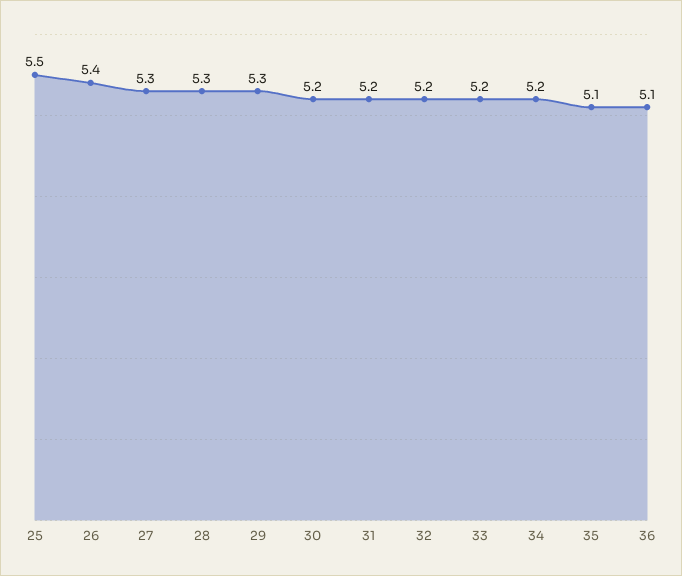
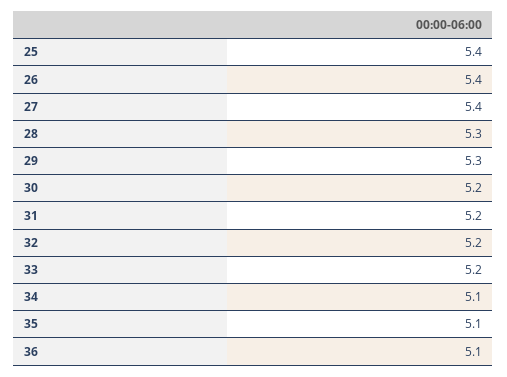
  {
-   "25": 5.5,
+   "25": 5.4,
    "26": 5.4,
-   "27": 5.3,
+   "27": 5.4,
    "28": 5.3,
    "29": 5.3,
    "30": 5.2,
    "31": 5.2,
    "32": 5.2,
    "33": 5.2,
-   "34": 5.2,
+   "34": 5.1,
    "35": 5.1,
    "36": 5.1
  }

